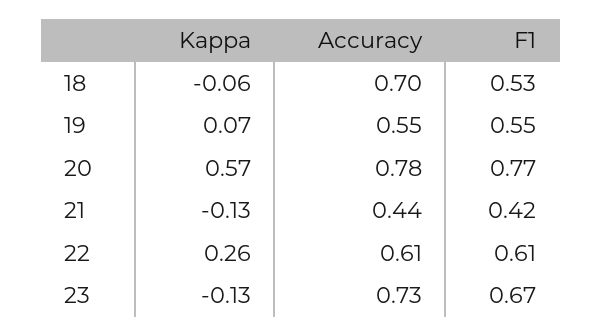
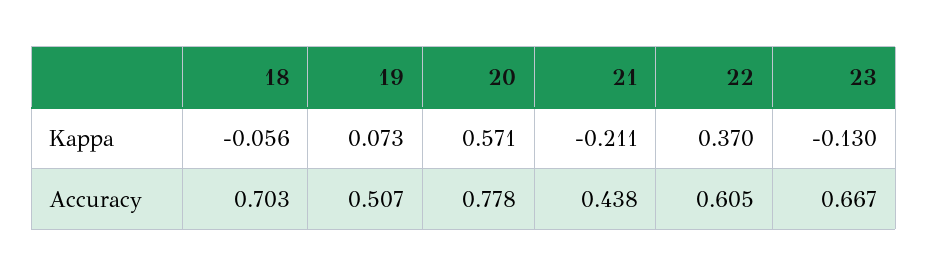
  {
    "Kappa": {
      "18": -0.056,
      "19": 0.073,
      "20": 0.571,
-     "21": -0.13,
+     "21": -0.211,
-     "22": 0.26,
+     "22": 0.37,
      "23": -0.13
    },
    "Accuracy": {
      "18": 0.703,
-     "19": 0.55,
+     "19": 0.507,
      "20": 0.778,
      "21": 0.438,
      "22": 0.605,
-     "23": 0.73
+     "23": 0.667
-   },
+   }
-   "F1": {
-     "18": 0.53,
-     "19": 0.55,
-     "20": 0.77,
-     "21": 0.42,
-     "22": 0.61,
-     "23": 0.67
-   }
  }

